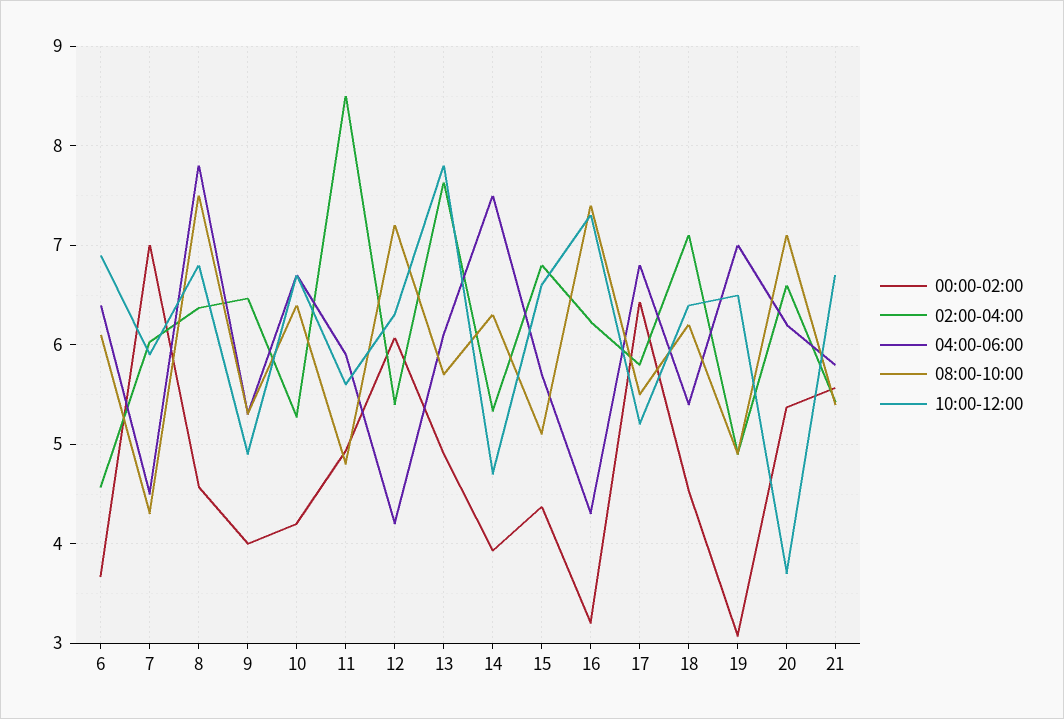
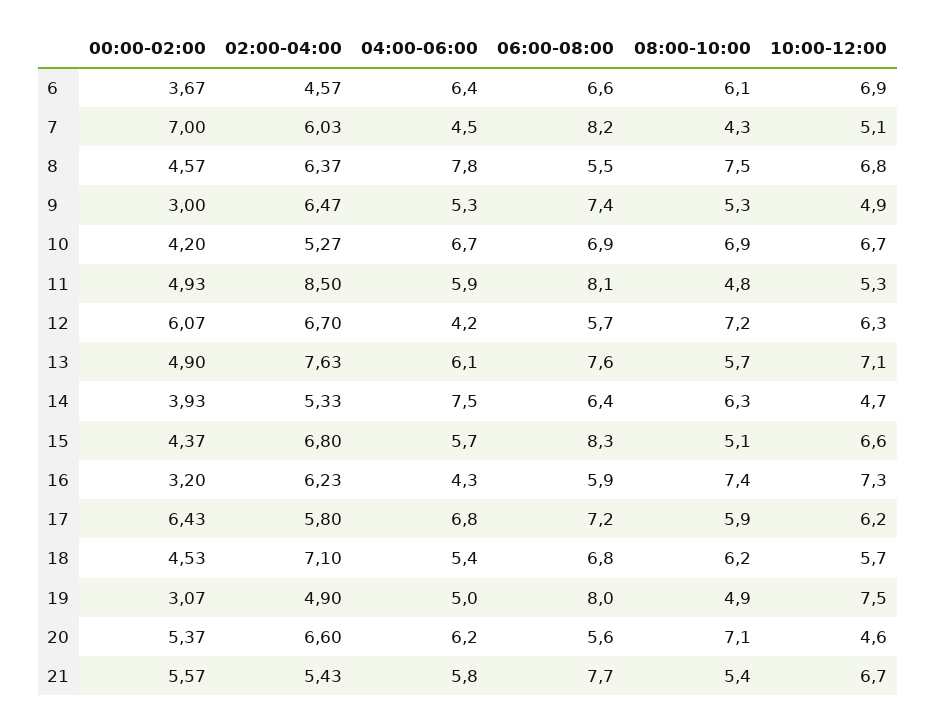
  {
    "00:00-02:00": {
      "6": 3.67,
      "7": 7,
      "8": 4.57,
-     "9": 4,
+     "9": 3,
      "10": 4.2,
      "11": 4.93,
      "12": 6.07,
      "13": 4.9,
      "14": 3.93,
      "15": 4.37,
      "16": 3.2,
      "17": 6.43,
      "18": 4.53,
      "19": 3.07,
      "20": 5.37,
      "21": 5.57
    },
    "02:00-04:00": {
      "6": 4.57,
      "7": 6.03,
      "8": 6.37,
      "9": 6.47,
      "10": 5.27,
      "11": 8.5,
-     "12": 5.4,
+     "12": 6.7,
      "13": 7.63,
      "14": 5.33,
      "15": 6.8,
      "16": 6.23,
      "17": 5.8,
      "18": 7.1,
      "19": 4.9,
      "20": 6.6,
      "21": 5.43
    },
    "04:00-06:00": {
      "6": 6.4,
      "7": 4.5,
      "8": 7.8,
      "9": 5.3,
      "10": 6.7,
      "11": 5.9,
      "12": 4.2,
      "13": 6.1,
      "14": 7.5,
      "15": 5.7,
      "16": 4.3,
      "17": 6.8,
      "18": 5.4,
-     "19": 7,
+     "19": 5,
      "20": 6.2,
      "21": 5.8
    },
    "08:00-10:00": {
      "6": 6.1,
      "7": 4.3,
      "8": 7.5,
      "9": 5.3,
-     "10": 6.4,
+     "10": 6.9,
      "11": 4.8,
      "12": 7.2,
      "13": 5.7,
      "14": 6.3,
      "15": 5.1,
      "16": 7.4,
-     "17": 5.5,
+     "17": 5.9,
      "18": 6.2,
      "19": 4.9,
      "20": 7.1,
      "21": 5.4
    },
    "10:00-12:00": {
      "6": 6.9,
-     "7": 5.9,
+     "7": 5.1,
      "8": 6.8,
      "9": 4.9,
      "10": 6.7,
-     "11": 5.6,
+     "11": 5.3,
      "12": 6.3,
-     "13": 7.8,
+     "13": 7.1,
      "14": 4.7,
      "15": 6.6,
      "16": 7.3,
-     "17": 5.2,
+     "17": 6.2,
-     "18": 6.4,
+     "18": 5.7,
-     "19": 6.5,
+     "19": 7.5,
-     "20": 3.7,
+     "20": 4.6,
      "21": 6.7
-   }
+   },
+   "06:00-08:00": {
+     "6": 6.6,
+     "7": 8.2,
+     "8": 5.5,
+     "9": 7.4,
+     "10": 6.9,
+     "11": 8.1,
+     "12": 5.7,
+     "13": 7.6,
+     "14": 6.4,
+     "15": 8.3,
+     "16": 5.9,
+     "17": 7.2,
+     "18": 6.8,
+     "19": 8,
+     "20": 5.6,
+     "21": 7.7
+   }
  }

